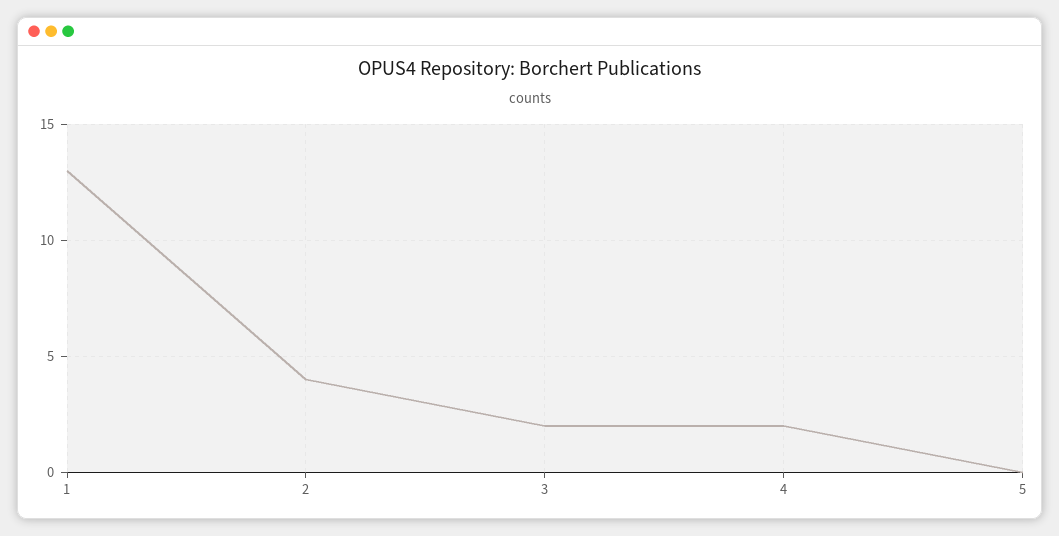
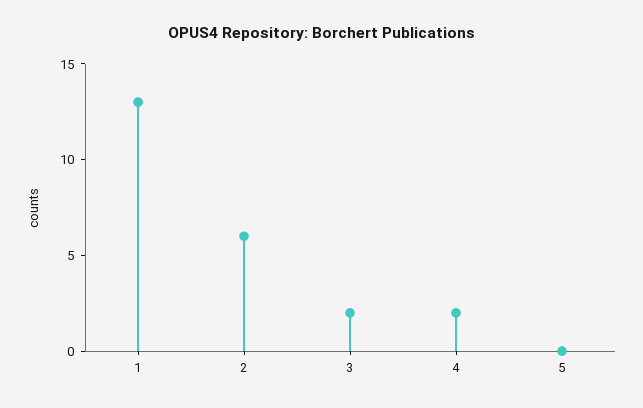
  {
    "1": 13,
-   "2": 4,
+   "2": 6,
    "3": 2,
    "4": 2,
    "5": 0
  }

